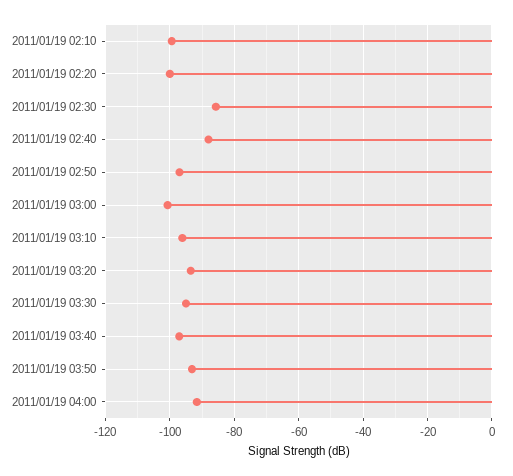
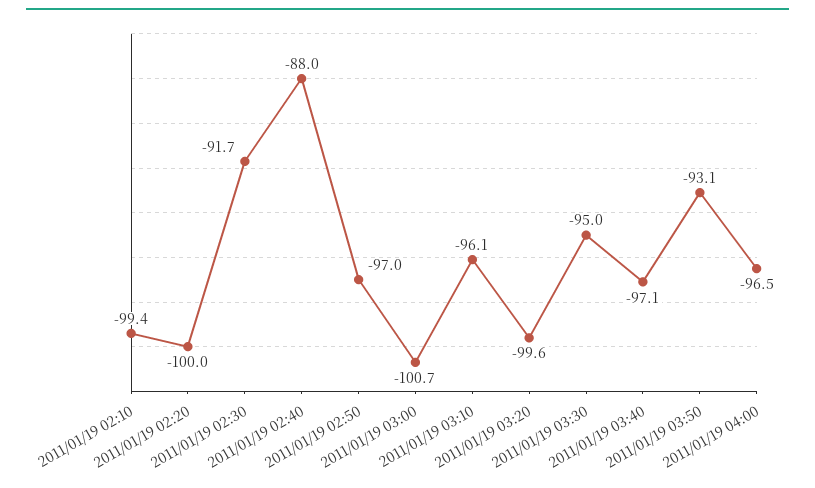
  {
    "2011/01/19 02:10": -99.4,
    "2011/01/19 02:20": -100,
-   "2011/01/19 02:30": -86,
+   "2011/01/19 02:30": -91.7,
    "2011/01/19 02:40": -88,
    "2011/01/19 02:50": -97,
    "2011/01/19 03:00": -100.7,
    "2011/01/19 03:10": -96.1,
-   "2011/01/19 03:20": -94,
+   "2011/01/19 03:20": -99.6,
    "2011/01/19 03:30": -95,
    "2011/01/19 03:40": -97.1,
    "2011/01/19 03:50": -93.1,
-   "2011/01/19 04:00": -92
+   "2011/01/19 04:00": -96.5
  }

